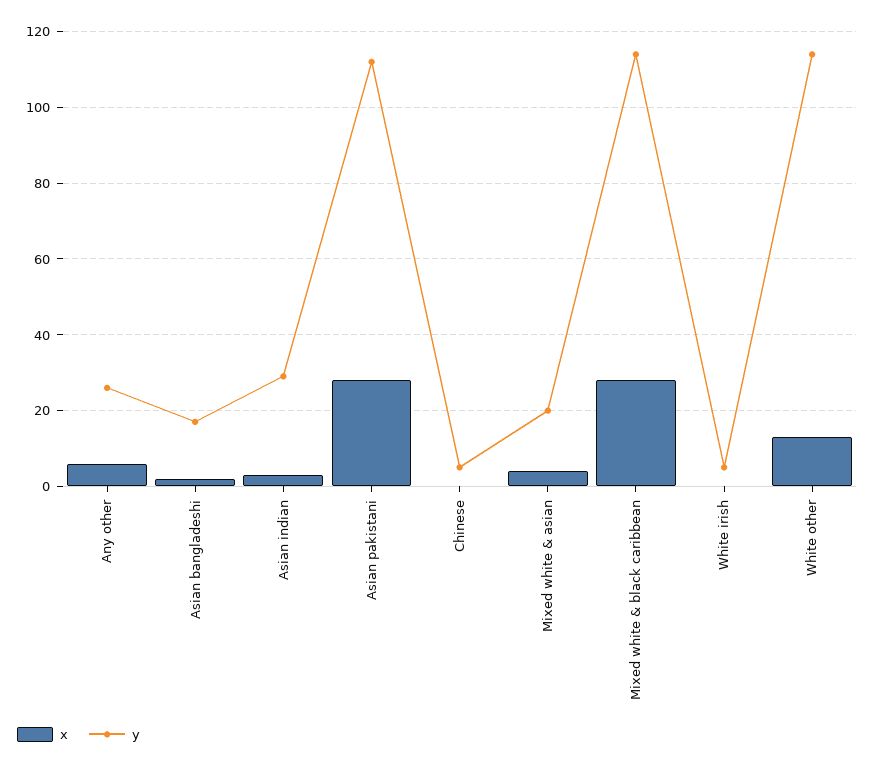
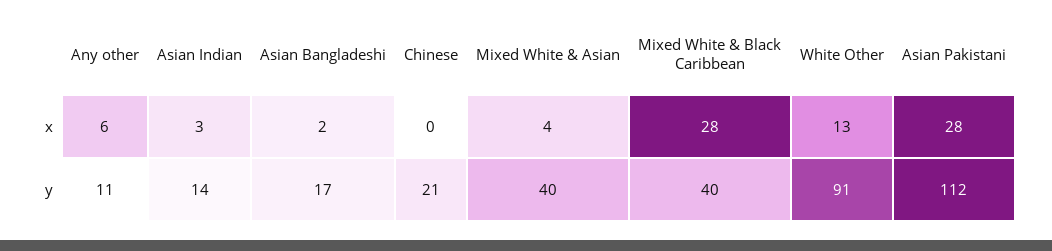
  {
    "x": {
      "Any other": 6,
      "Asian bangladeshi": 2,
      "Asian indian": 3,
      "Asian pakistani": 28,
      "Chinese": 0,
      "Mixed white & asian": 4,
      "Mixed white & black caribbean": 28,
-     "White irish": 0,
      "White other": 13
    },
    "y": {
-     "Any other": 25,
+     "Any other": 11,
      "Asian bangladeshi": 17,
-     "Asian indian": 30,
+     "Asian indian": 14,
      "Asian pakistani": 112,
-     "Chinese": 5,
+     "Chinese": 21,
-     "Mixed white & asian": 20,
+     "Mixed white & asian": 40,
-     "Mixed white & black caribbean": 115,
+     "Mixed white & black caribbean": 40,
-     "White irish": 5,
-     "White other": 115
+     "White other": 91
    }
  }

